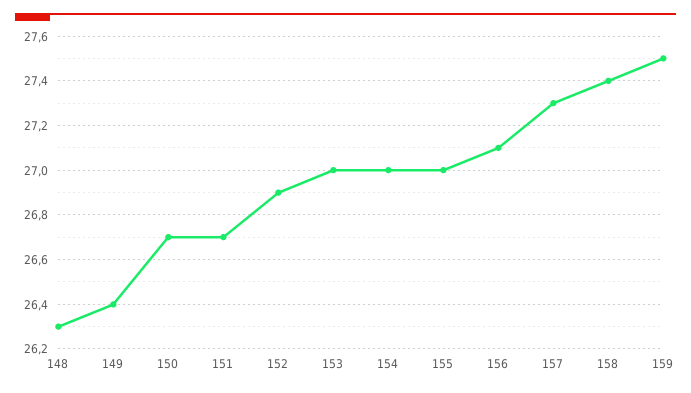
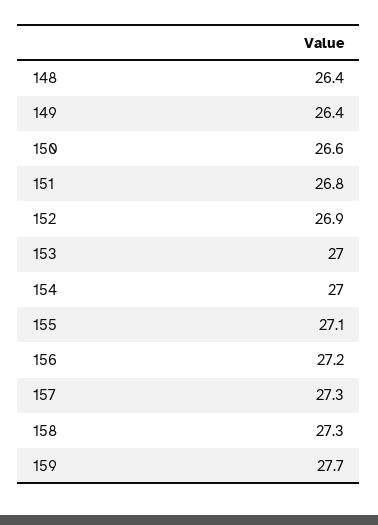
  {
-   "148": 26.3,
+   "148": 26.4,
    "149": 26.4,
-   "150": 26.7,
+   "150": 26.6,
-   "151": 26.7,
+   "151": 26.8,
    "152": 26.9,
    "153": 27,
    "154": 27,
-   "155": 27,
+   "155": 27.1,
-   "156": 27.1,
+   "156": 27.2,
    "157": 27.3,
-   "158": 27.4,
+   "158": 27.3,
-   "159": 27.5
+   "159": 27.7
  }

